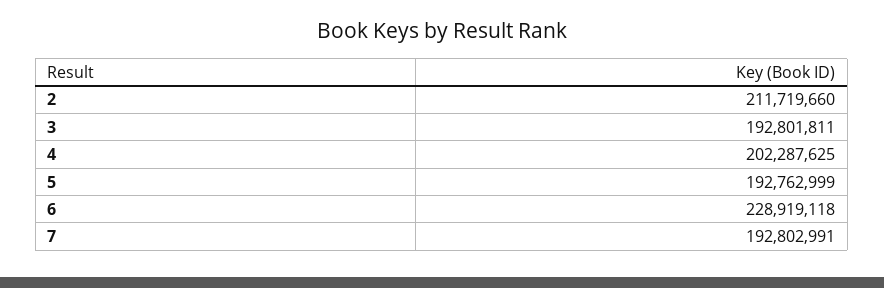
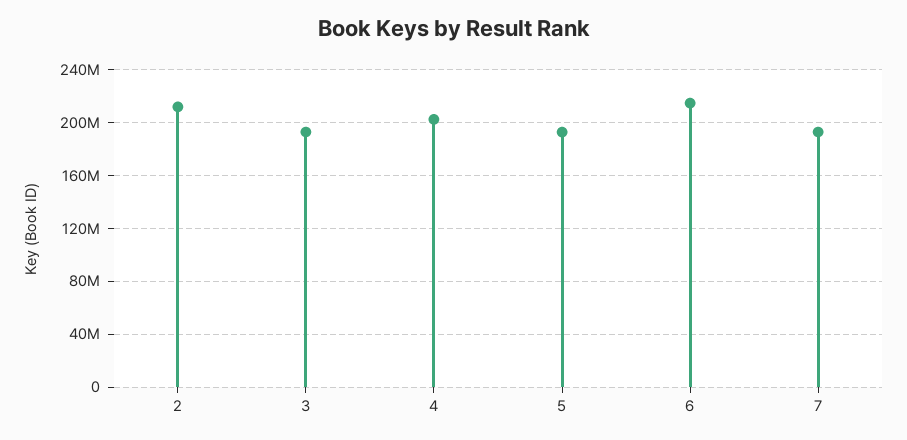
  {
    "2": 211719660,
    "3": 192801811,
    "4": 202287625,
    "5": 192762999,
-   "6": 228919118,
+   "6": 215000000,
    "7": 192802991
  }

